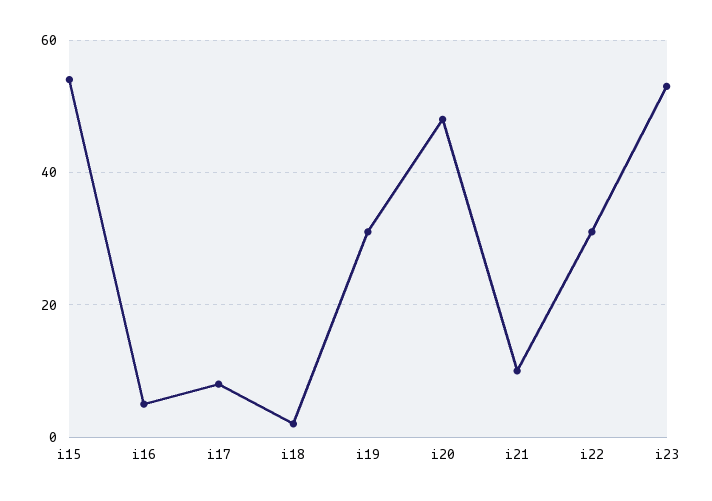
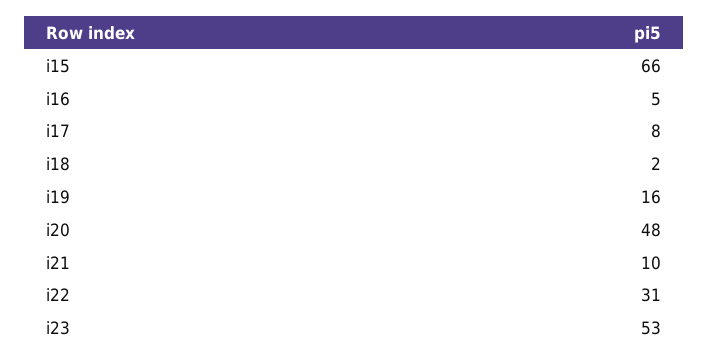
  {
-   "i15": 55,
+   "i15": 66,
    "i16": 5,
    "i17": 8,
    "i18": 2,
-   "i19": 30,
+   "i19": 16,
    "i20": 48,
    "i21": 10,
    "i22": 31,
    "i23": 53
  }

